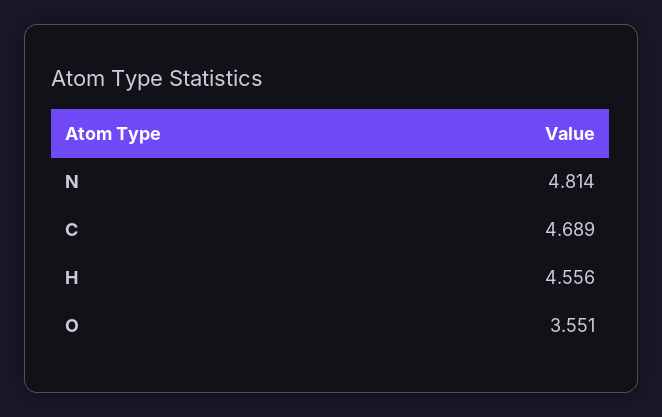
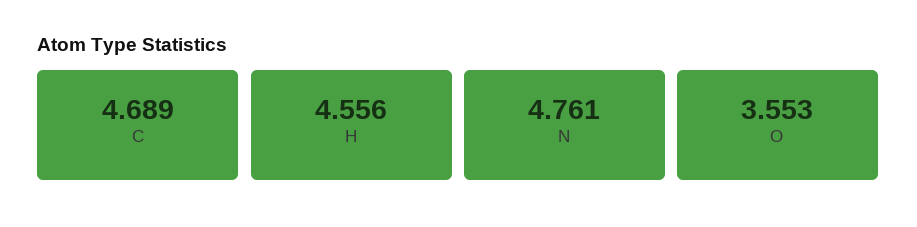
  {
-   "N": 4.814,
+   "N": 4.761,
    "C": 4.689,
    "H": 4.556,
-   "O": 3.551
+   "O": 3.553
  }

